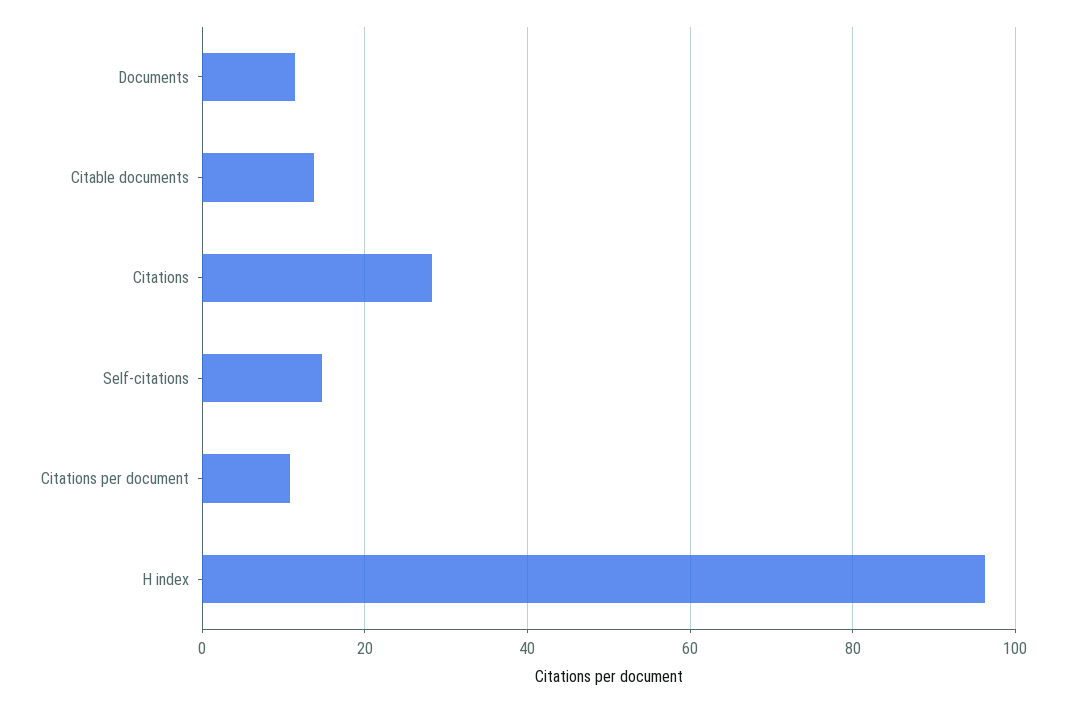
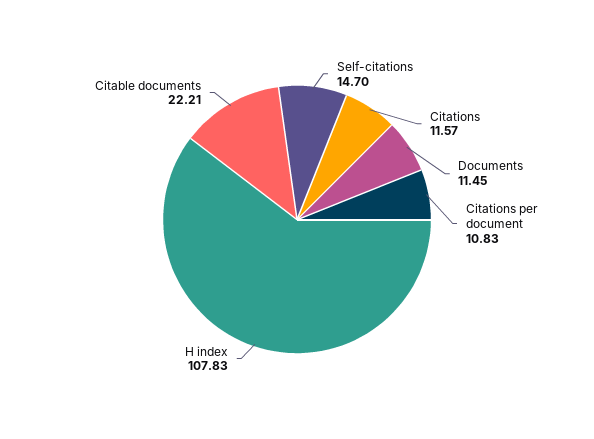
  {
    "Documents": 11.45,
-   "Citable documents": 14,
+   "Citable documents": 22.21,
-   "Citations": 28,
+   "Citations": 11.57,
    "Self-citations": 14.7,
    "Citations per document": 10.83,
-   "H index": 96
+   "H index": 107.83
  }

